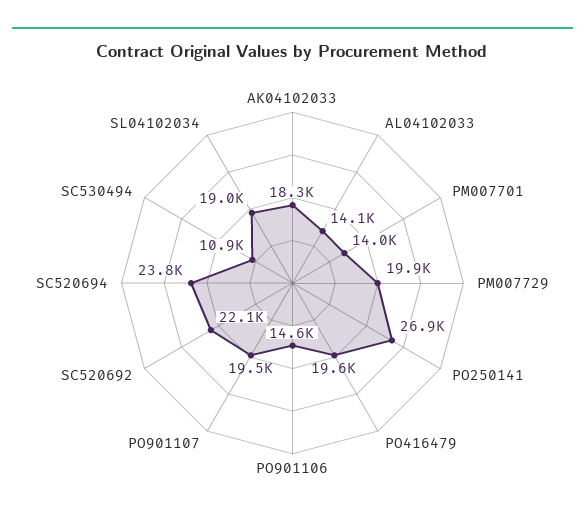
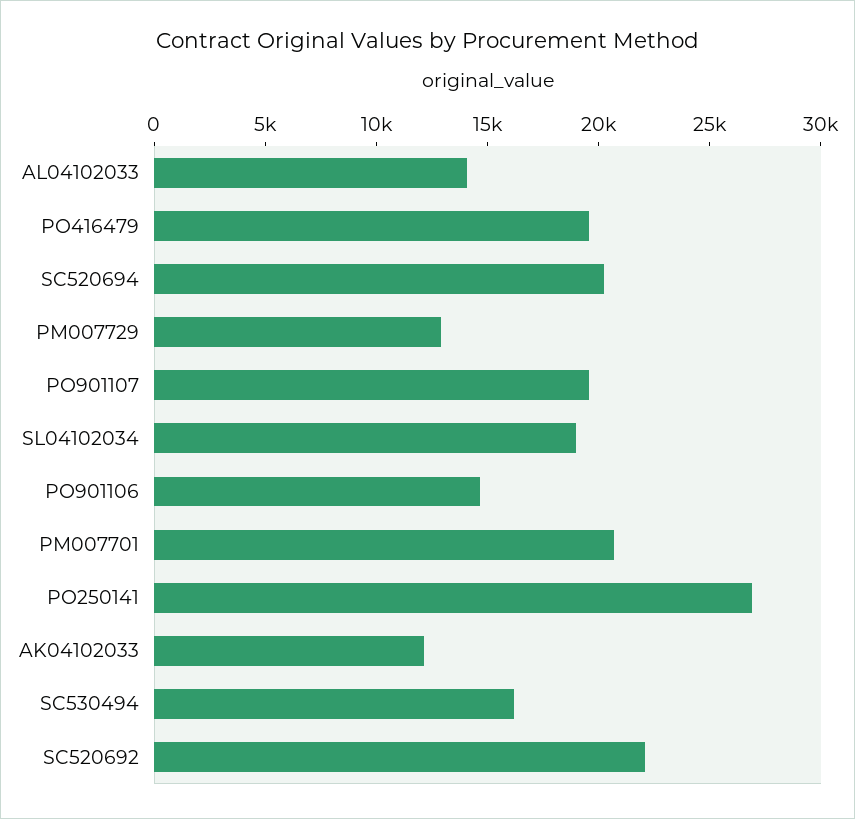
  {
-   "AK04102033": 18300,
+   "AK04102033": 12000,
    "AL04102033": 14100,
-   "PM007701": 14000,
+   "PM007701": 21000,
-   "PM007729": 19900,
+   "PM007729": 13000,
    "PO250141": 26900,
    "PO416479": 19600,
    "PO901106": 14600,
    "PO901107": 19500,
    "SC520692": 22100,
-   "SC520694": 23800,
+   "SC520694": 20000,
-   "SC530494": 10900,
+   "SC530494": 16000,
    "SL04102034": 19000
  }

